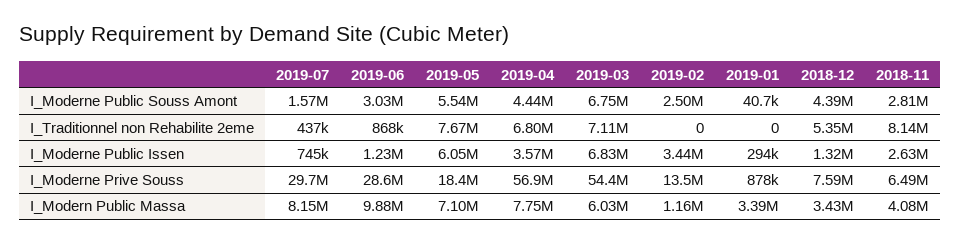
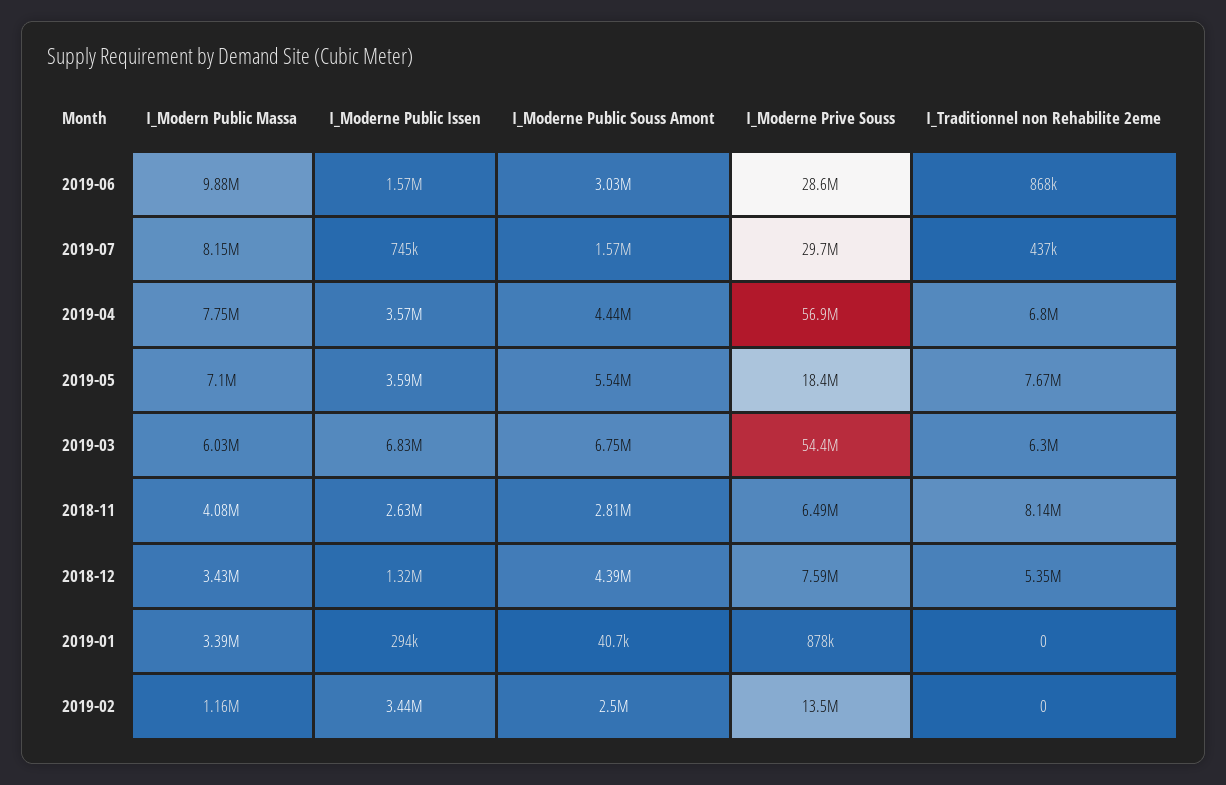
  {
    "2019-07": {
      "I_Moderne Public Souss Amont": 1570000,
      "I_Traditionnel non Rehabilite 2eme": 437000,
      "I_Moderne Public Issen": 745000,
      "I_Moderne Prive Souss": 29700000,
      "I_Modern Public Massa": 8150000
    },
    "2019-06": {
      "I_Moderne Public Souss Amont": 3030000,
      "I_Traditionnel non Rehabilite 2eme": 868000,
-     "I_Moderne Public Issen": 1230000,
+     "I_Moderne Public Issen": 1570000,
      "I_Moderne Prive Souss": 28600000,
      "I_Modern Public Massa": 9880000
    },
    "2019-05": {
      "I_Moderne Public Souss Amont": 5540000,
      "I_Traditionnel non Rehabilite 2eme": 7670000,
-     "I_Moderne Public Issen": 6050000,
+     "I_Moderne Public Issen": 3590000,
      "I_Moderne Prive Souss": 18400000,
      "I_Modern Public Massa": 7100000
    },
    "2019-04": {
      "I_Moderne Public Souss Amont": 4440000,
      "I_Traditionnel non Rehabilite 2eme": 6800000,
      "I_Moderne Public Issen": 3570000,
      "I_Moderne Prive Souss": 56900000,
      "I_Modern Public Massa": 7750000
    },
    "2019-03": {
      "I_Moderne Public Souss Amont": 6750000,
-     "I_Traditionnel non Rehabilite 2eme": 7110000,
+     "I_Traditionnel non Rehabilite 2eme": 6300000,
      "I_Moderne Public Issen": 6830000,
      "I_Moderne Prive Souss": 54400000,
      "I_Modern Public Massa": 6030000
    },
    "2019-02": {
      "I_Moderne Public Souss Amont": 2500000,
      "I_Traditionnel non Rehabilite 2eme": 0,
      "I_Moderne Public Issen": 3440000,
      "I_Moderne Prive Souss": 13500000,
      "I_Modern Public Massa": 1160000
    },
    "2019-01": {
      "I_Moderne Public Souss Amont": 40700,
      "I_Traditionnel non Rehabilite 2eme": 0,
      "I_Moderne Public Issen": 294000,
      "I_Moderne Prive Souss": 878000,
      "I_Modern Public Massa": 3390000
    },
    "2018-12": {
      "I_Moderne Public Souss Amont": 4390000,
      "I_Traditionnel non Rehabilite 2eme": 5350000,
      "I_Moderne Public Issen": 1320000,
      "I_Moderne Prive Souss": 7590000,
      "I_Modern Public Massa": 3430000
    },
    "2018-11": {
      "I_Moderne Public Souss Amont": 2810000,
      "I_Traditionnel non Rehabilite 2eme": 8140000,
      "I_Moderne Public Issen": 2630000,
      "I_Moderne Prive Souss": 6490000,
      "I_Modern Public Massa": 4080000
    }
  }

